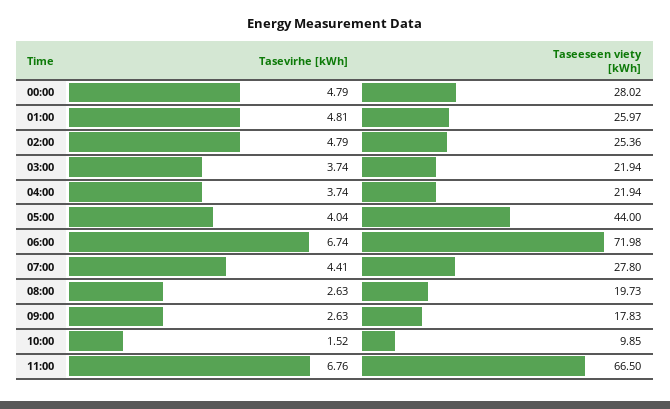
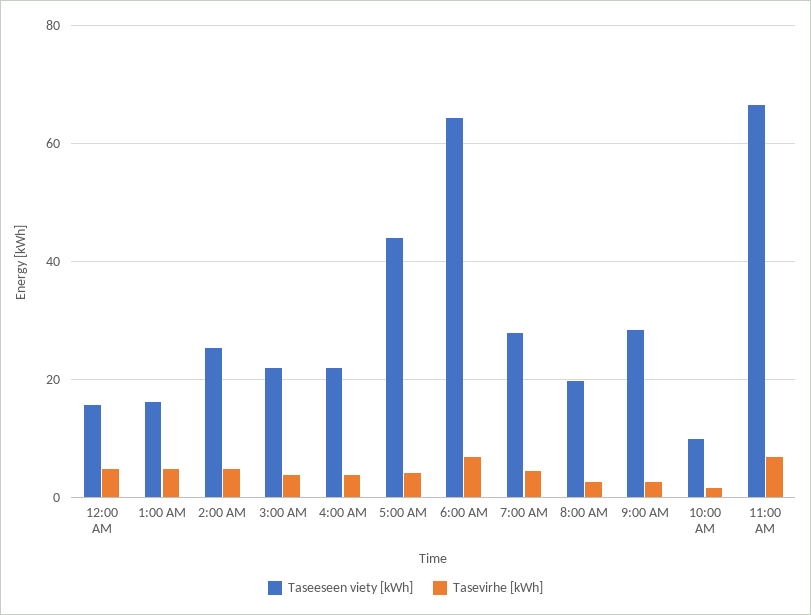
  {
    "Tasevirhe [kWh]": {
      "00:00": 4.79,
      "01:00": 4.81,
      "02:00": 4.79,
      "03:00": 3.74,
      "04:00": 3.74,
      "05:00": 4.04,
      "06:00": 6.74,
      "07:00": 4.41,
      "08:00": 2.63,
      "09:00": 2.63,
      "10:00": 1.52,
      "11:00": 6.76
    },
    "Taseeseen viety [kWh]": {
-     "00:00": 28.02,
+     "00:00": 16,
-     "01:00": 25.97,
+     "01:00": 16,
      "02:00": 25.36,
      "03:00": 21.94,
      "04:00": 21.94,
      "05:00": 44,
-     "06:00": 71.98,
+     "06:00": 64,
      "07:00": 27.8,
      "08:00": 19.73,
-     "09:00": 17.83,
+     "09:00": 28,
      "10:00": 9.85,
      "11:00": 66.5
    }
  }

